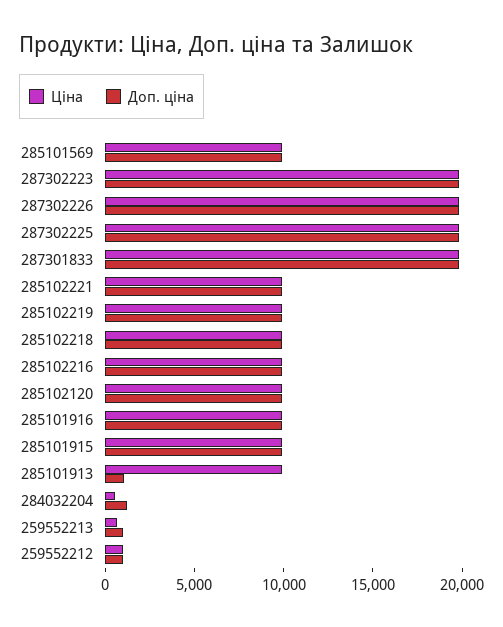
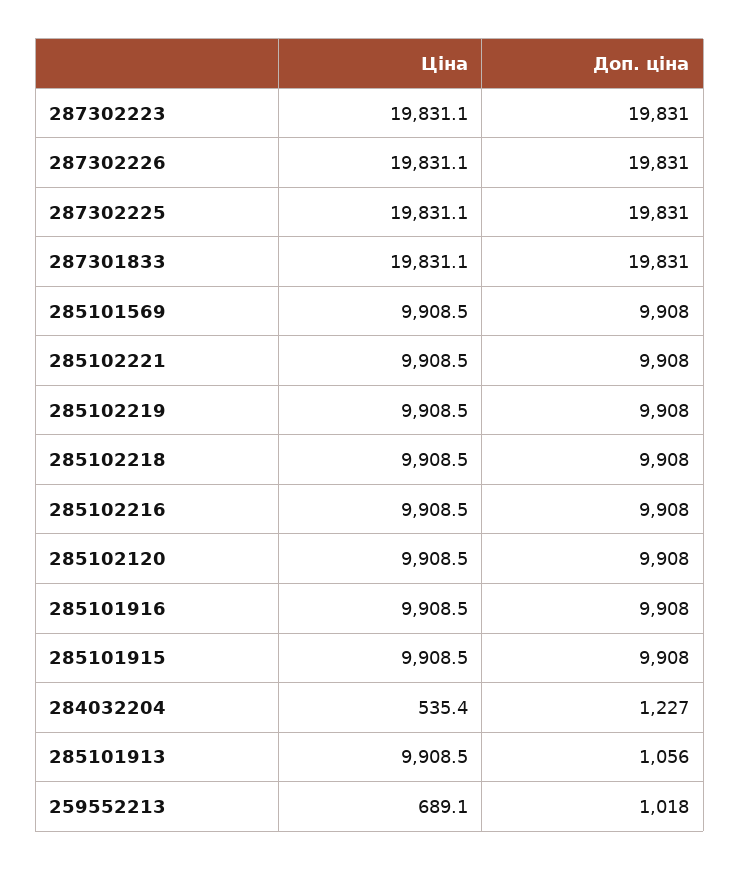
  {
    "Ціна": {
      "285101569": 9908.5,
      "287302223": 19831.1,
      "287302226": 19831.1,
      "287302225": 19831.1,
      "287301833": 19831.1,
      "285102221": 9908.5,
      "285102219": 9908.5,
      "285102218": 9908.5,
      "285102216": 9908.5,
      "285102120": 9908.5,
      "285101916": 9908.5,
      "285101915": 9908.5,
      "285101913": 9908.5,
      "284032204": 535.4,
-     "259552213": 689.1,
+     "259552213": 689.1
-     "259552212": 1000
    },
    "Доп. ціна": {
      "285101569": 9908,
      "287302223": 19831,
      "287302226": 19831,
      "287302225": 19831,
      "287301833": 19831,
      "285102221": 9908,
      "285102219": 9908,
      "285102218": 9908,
      "285102216": 9908,
      "285102120": 9908,
      "285101916": 9908,
      "285101915": 9908,
      "285101913": 1056,
      "284032204": 1227,
-     "259552213": 1018,
+     "259552213": 1018
-     "259552212": 1000
    }
  }

